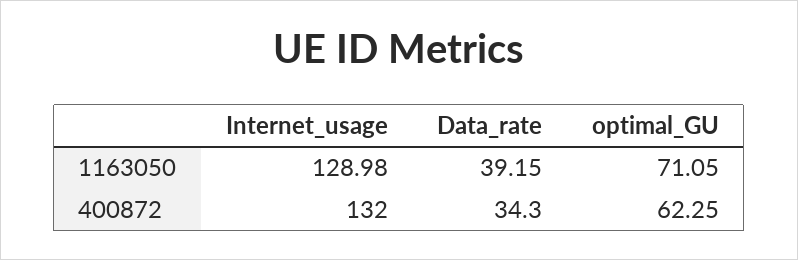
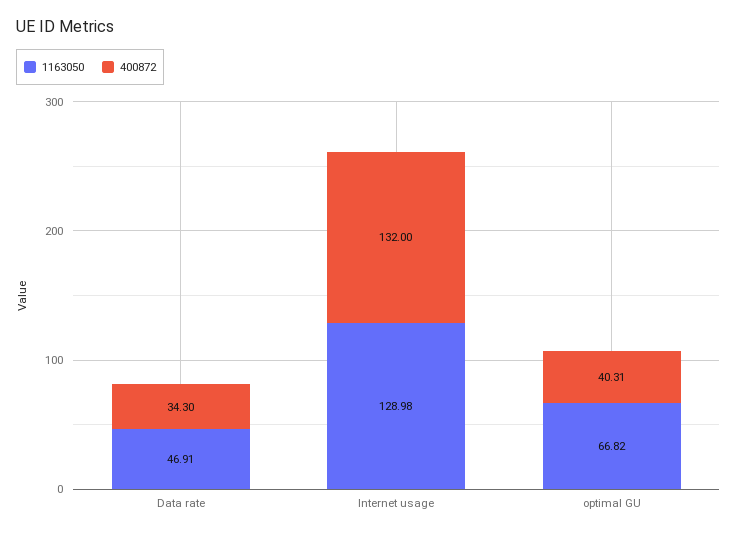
  {
    "1163050": {
      "Internet_usage": 128.98,
-     "Data_rate": 39.15,
+     "Data_rate": 46.91,
-     "optimal_GU": 71.05
+     "optimal_GU": 66.82
    },
    "400872": {
      "Internet_usage": 132,
      "Data_rate": 34.3,
-     "optimal_GU": 62.25
+     "optimal_GU": 40.31
    }
  }

